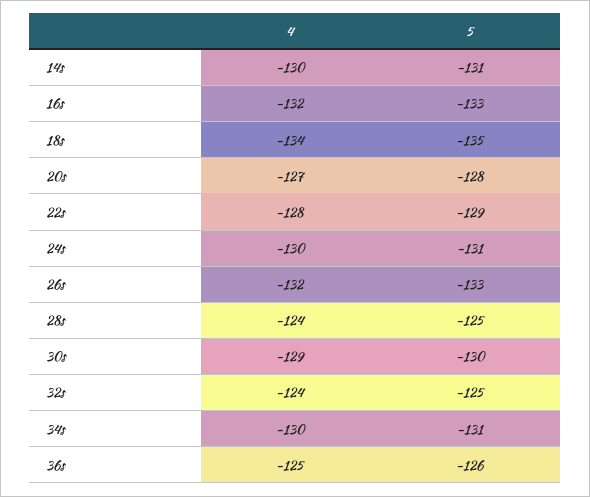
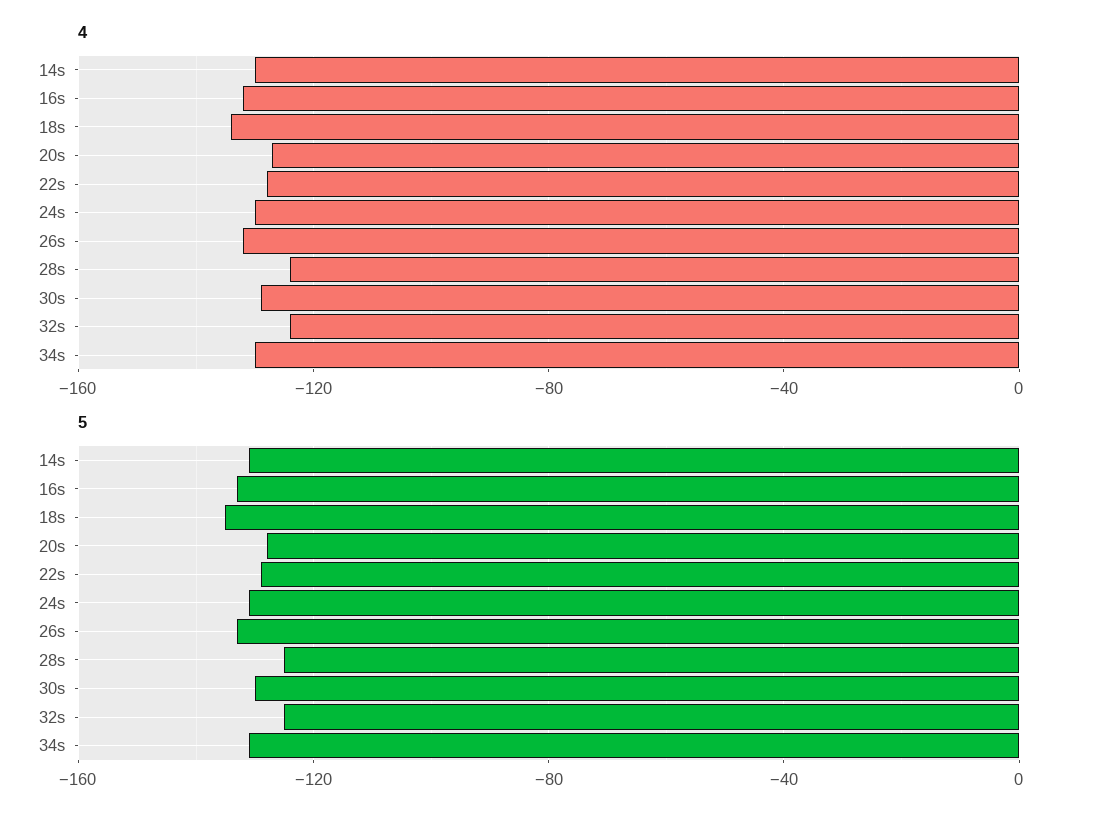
  {
    "4": {
      "14s": -130,
      "16s": -132,
      "18s": -134,
      "20s": -127,
      "22s": -128,
      "24s": -130,
      "26s": -132,
      "28s": -124,
      "30s": -129,
      "32s": -124,
-     "34s": -130,
+     "34s": -130
-     "36s": -125
    },
    "5": {
      "14s": -131,
      "16s": -133,
      "18s": -135,
      "20s": -128,
      "22s": -129,
      "24s": -131,
      "26s": -133,
      "28s": -125,
      "30s": -130,
      "32s": -125,
-     "34s": -131,
+     "34s": -131
-     "36s": -126
    }
  }

